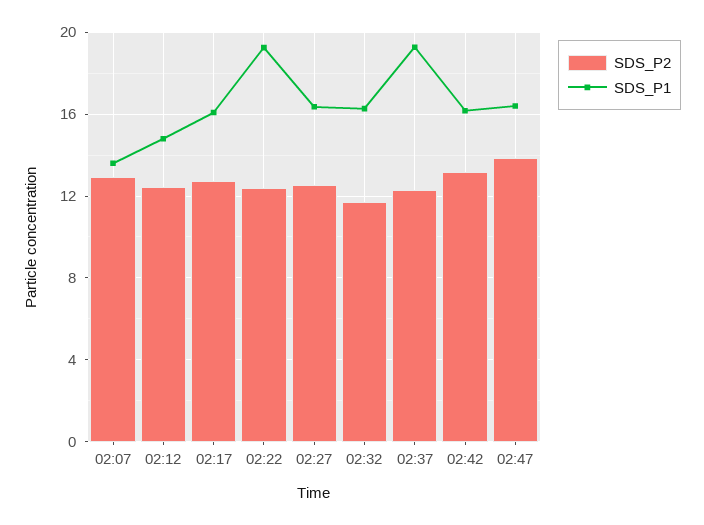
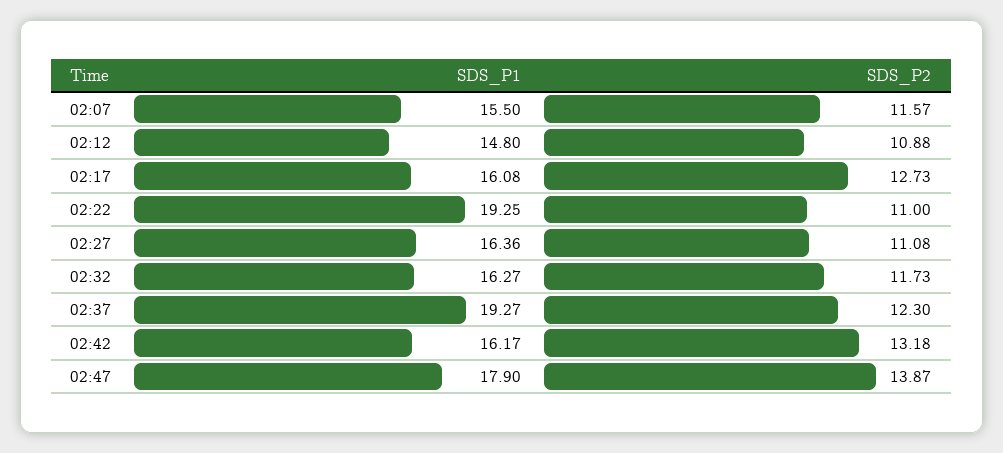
  {
    "SDS_P2": {
-     "02:07": 13,
+     "02:07": 11.57,
-     "02:12": 12.5,
+     "02:12": 10.88,
      "02:17": 12.73,
-     "02:22": 12.5,
+     "02:22": 11,
-     "02:27": 12.5,
+     "02:27": 11.08,
      "02:32": 11.73,
      "02:37": 12.3,
      "02:42": 13.18,
      "02:47": 13.87
    },
    "SDS_P1": {
-     "02:07": 13.5,
+     "02:07": 15.5,
      "02:12": 14.8,
      "02:17": 16.08,
      "02:22": 19.25,
      "02:27": 16.36,
      "02:32": 16.27,
      "02:37": 19.27,
      "02:42": 16.17,
-     "02:47": 16.5
+     "02:47": 17.9
    }
  }

